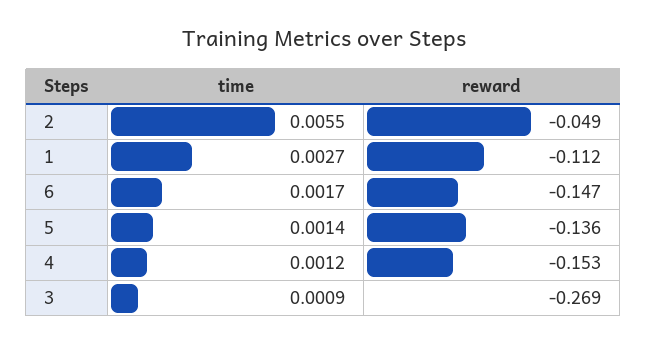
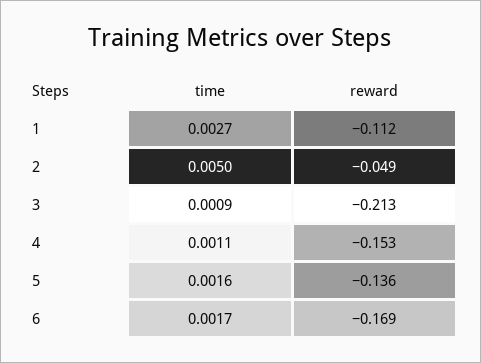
  {
    "time": {
-     "2": 0.0055,
+     "2": 0.005,
      "1": 0.0027,
      "6": 0.0017,
-     "5": 0.0014,
+     "5": 0.0016,
-     "4": 0.0012,
+     "4": 0.0011,
      "3": 0.0009
    },
    "reward": {
      "2": -0.049,
      "1": -0.112,
-     "6": -0.147,
+     "6": -0.169,
      "5": -0.136,
      "4": -0.153,
-     "3": -0.269
+     "3": -0.213
    }
  }

